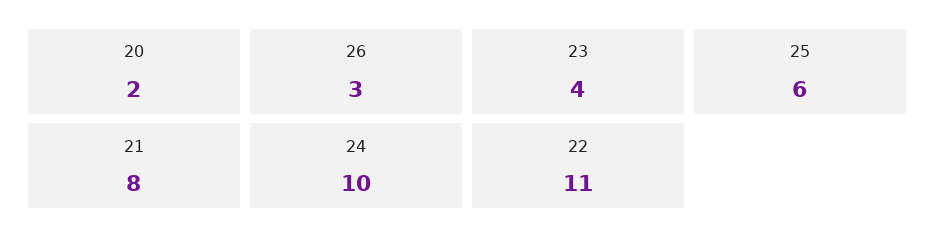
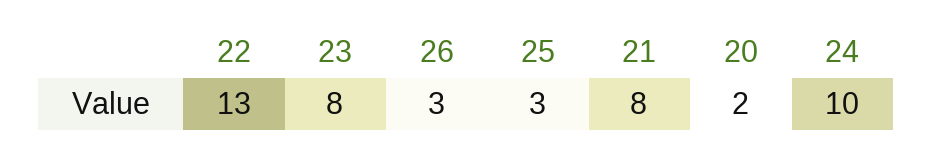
  {
    "20": 2,
    "26": 3,
-   "23": 4,
+   "23": 8,
-   "25": 6,
+   "25": 3,
    "21": 8,
    "24": 10,
-   "22": 11
+   "22": 13
  }

